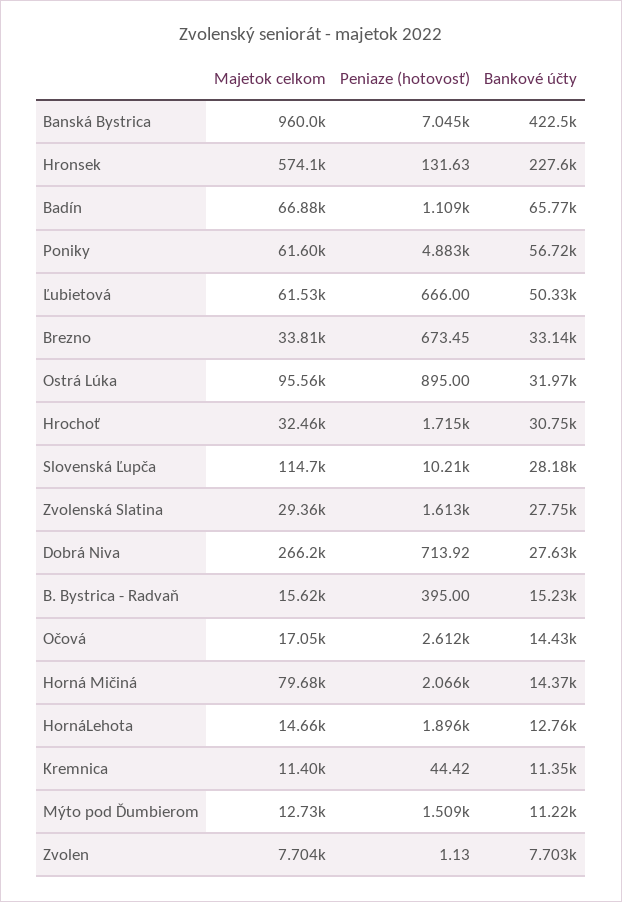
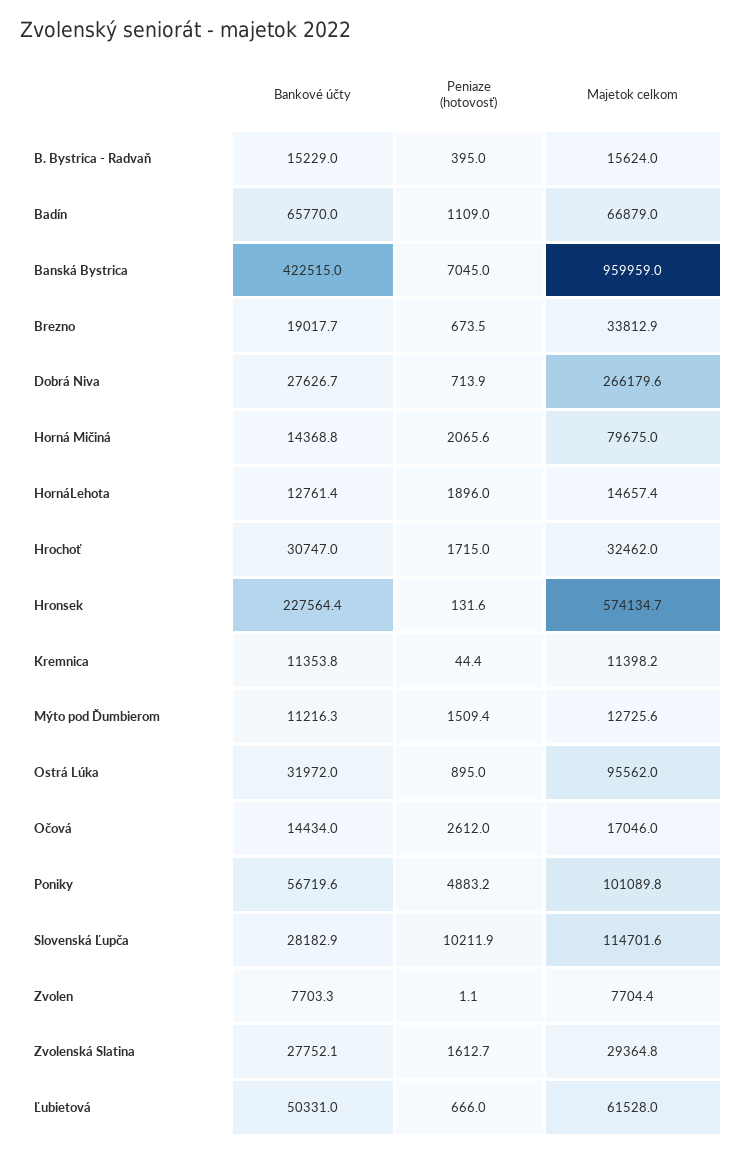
  {
    "Majetok celkom": {
      "Banská Bystrica": 959959,
      "Hronsek": 574134.7,
      "Badín": 66879,
-     "Poniky": 61600,
+     "Poniky": 101089.8,
      "Ľubietová": 61528,
      "Brezno": 33812.9,
      "Ostrá Lúka": 95562,
      "Hrochoť": 32462,
      "Slovenská Ľupča": 114701.6,
      "Zvolenská Slatina": 29364.8,
      "Dobrá Niva": 266179.6,
      "B. Bystrica - Radvaň": 15624,
      "Očová": 17046,
      "Horná Mičiná": 79675,
      "HornáLehota": 14657.4,
      "Kremnica": 11398.2,
      "Mýto pod Ďumbierom": 12725.6,
      "Zvolen": 7704.4
    },
    "Peniaze (hotovosť)": {
      "Banská Bystrica": 7045,
      "Hronsek": 131.63,
      "Badín": 1109,
      "Poniky": 4883.2,
      "Ľubietová": 666,
      "Brezno": 673.45,
      "Ostrá Lúka": 895,
      "Hrochoť": 1715,
      "Slovenská Ľupča": 10211.9,
      "Zvolenská Slatina": 1612.7,
      "Dobrá Niva": 713.92,
      "B. Bystrica - Radvaň": 395,
      "Očová": 2612,
      "Horná Mičiná": 2065.6,
      "HornáLehota": 1896,
      "Kremnica": 44.42,
      "Mýto pod Ďumbierom": 1509.4,
      "Zvolen": 1.13
    },
    "Bankové účty": {
      "Banská Bystrica": 422515,
      "Hronsek": 227564.4,
      "Badín": 65770,
      "Poniky": 56719.6,
      "Ľubietová": 50331,
-     "Brezno": 33140,
+     "Brezno": 19017.7,
      "Ostrá Lúka": 31972,
      "Hrochoť": 30747,
      "Slovenská Ľupča": 28182.9,
      "Zvolenská Slatina": 27752.1,
      "Dobrá Niva": 27626.7,
      "B. Bystrica - Radvaň": 15229,
      "Očová": 14434,
      "Horná Mičiná": 14368.8,
      "HornáLehota": 12761.4,
      "Kremnica": 11353.8,
      "Mýto pod Ďumbierom": 11216.3,
      "Zvolen": 7703.3
    }
  }

